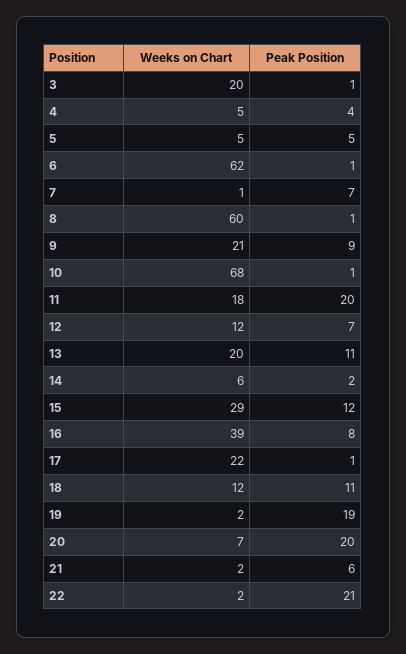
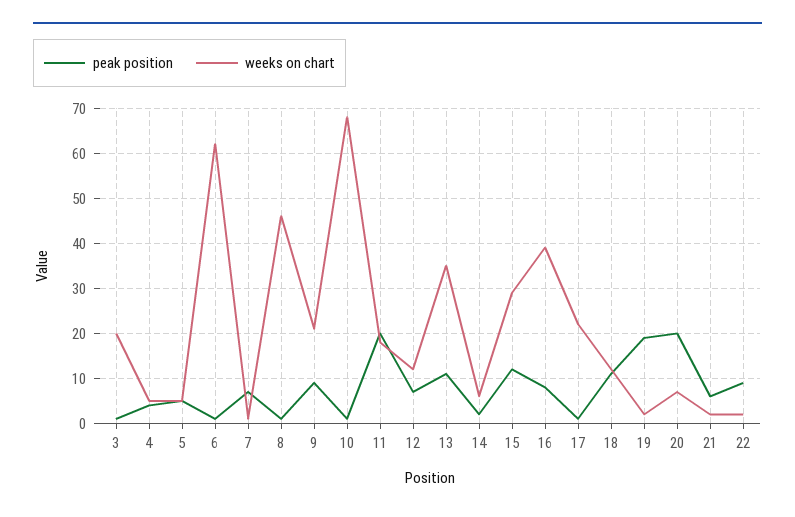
  {
    "Weeks on Chart": {
      "3": 20,
      "4": 5,
      "5": 5,
      "6": 62,
      "7": 1,
-     "8": 60,
+     "8": 45,
      "9": 21,
      "10": 68,
      "11": 18,
      "12": 12,
-     "13": 20,
+     "13": 35,
      "14": 6,
      "15": 29,
      "16": 39,
      "17": 22,
      "18": 12,
      "19": 2,
      "20": 7,
      "21": 2,
      "22": 2
    },
    "Peak Position": {
      "3": 1,
      "4": 4,
      "5": 5,
      "6": 1,
      "7": 7,
      "8": 1,
      "9": 9,
      "10": 1,
      "11": 20,
      "12": 7,
      "13": 11,
      "14": 2,
      "15": 12,
      "16": 8,
      "17": 1,
      "18": 11,
      "19": 19,
      "20": 20,
      "21": 6,
-     "22": 21
+     "22": 10
    }
  }

